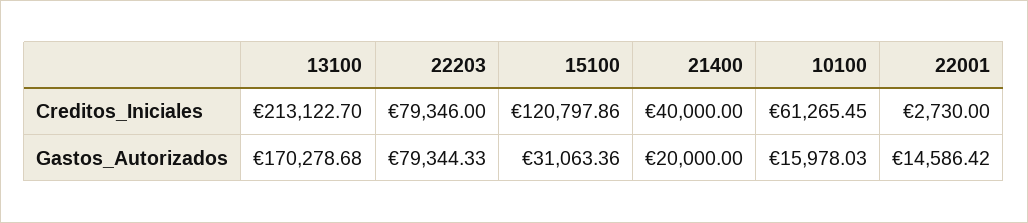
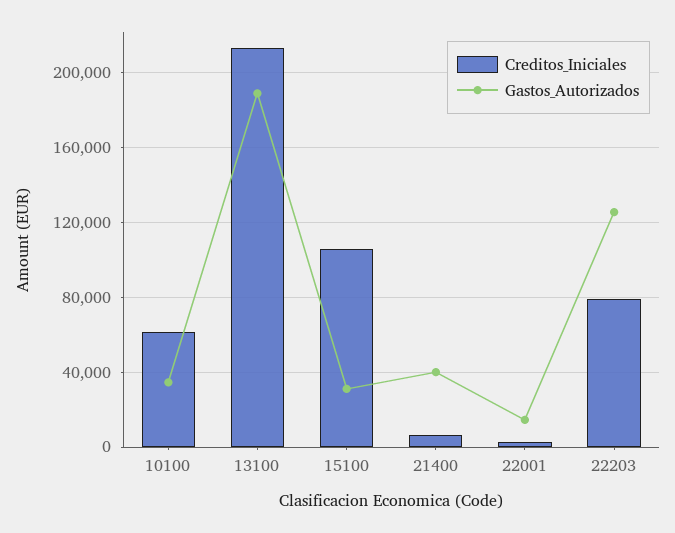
  {
    "Creditos_Iniciales": {
      "13100": 213122.7,
      "22203": 79346,
-     "15100": 120797.86,
+     "15100": 105000,
-     "21400": 40000,
+     "21400": 5000,
      "10100": 61265.45,
      "22001": 2730
    },
    "Gastos_Autorizados": {
-     "13100": 170278.68,
+     "13100": 190000,
-     "22203": 79344.33,
+     "22203": 125000,
      "15100": 31063.36,
-     "21400": 20000,
+     "21400": 40000,
-     "10100": 15978.03,
+     "10100": 35000,
      "22001": 14586.42
    }
  }

